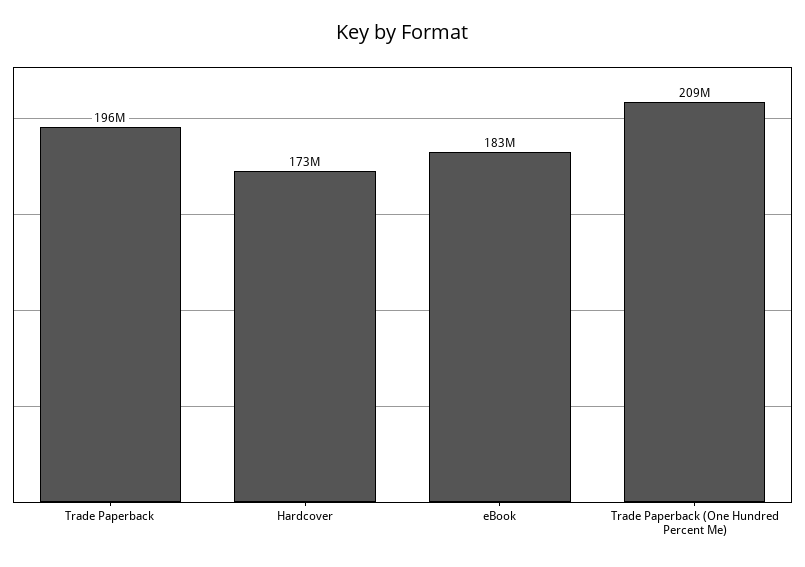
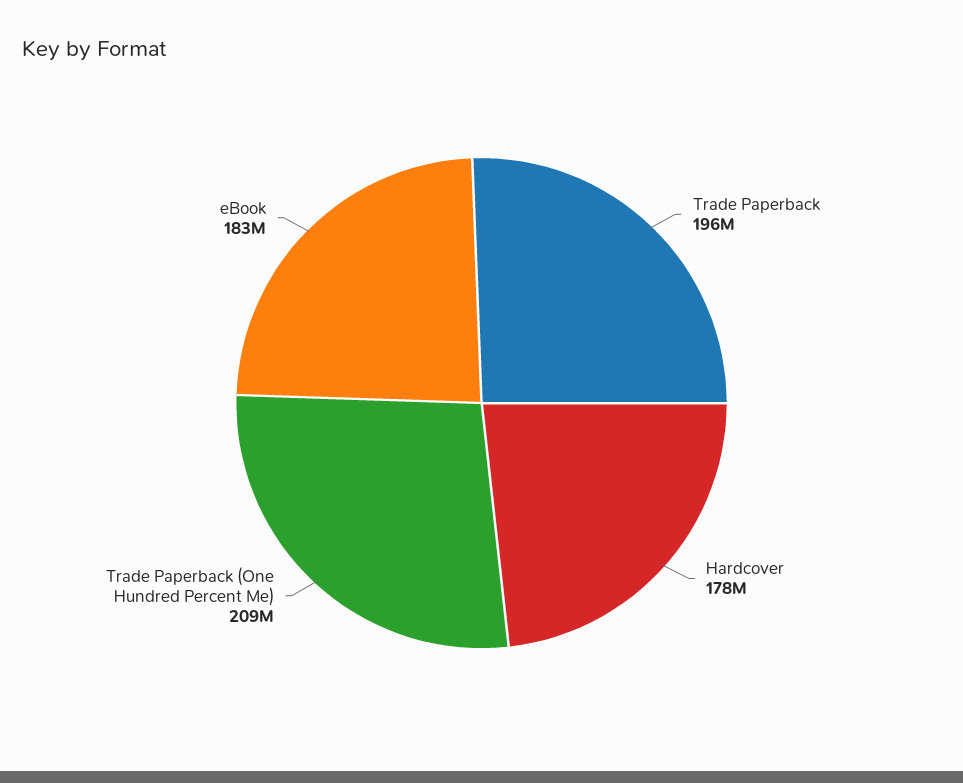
  {
    "Trade Paperback": 196000000,
-   "Hardcover": 173000000,
+   "Hardcover": 178000000,
    "eBook": 183000000,
    "Trade Paperback (One Hundred Percent Me)": 209000000
  }

